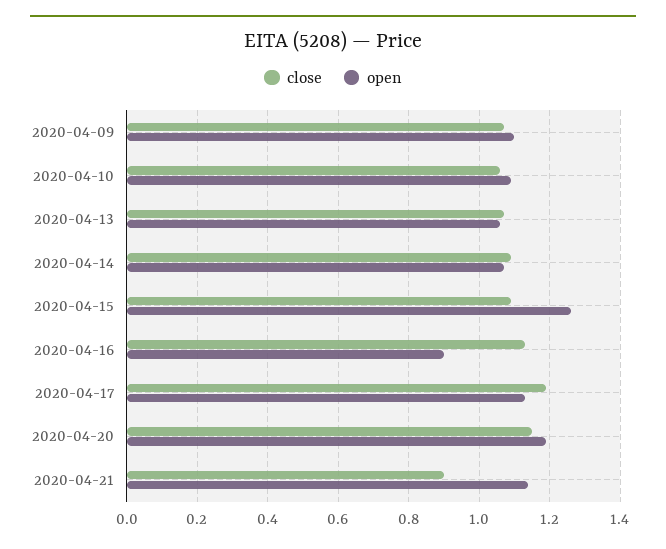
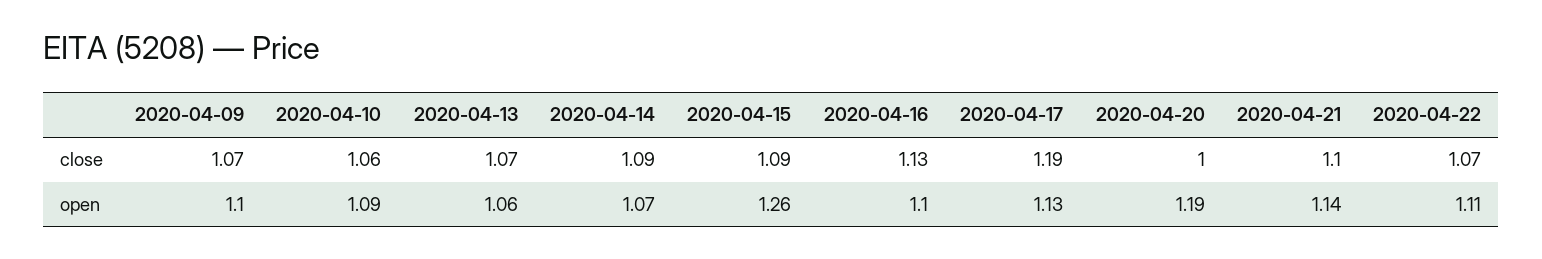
  {
    "close": {
      "2020-04-09": 1.07,
      "2020-04-10": 1.06,
      "2020-04-13": 1.07,
      "2020-04-14": 1.09,
      "2020-04-15": 1.09,
      "2020-04-16": 1.13,
      "2020-04-17": 1.19,
-     "2020-04-20": 1.15,
+     "2020-04-20": 1,
-     "2020-04-21": 0.9
+     "2020-04-21": 1.1,
+     "2020-04-22": 1.07
    },
    "open": {
      "2020-04-09": 1.1,
      "2020-04-10": 1.09,
      "2020-04-13": 1.06,
      "2020-04-14": 1.07,
      "2020-04-15": 1.26,
-     "2020-04-16": 0.9,
+     "2020-04-16": 1.1,
      "2020-04-17": 1.13,
      "2020-04-20": 1.19,
-     "2020-04-21": 1.14
+     "2020-04-21": 1.14,
+     "2020-04-22": 1.11
    }
  }

